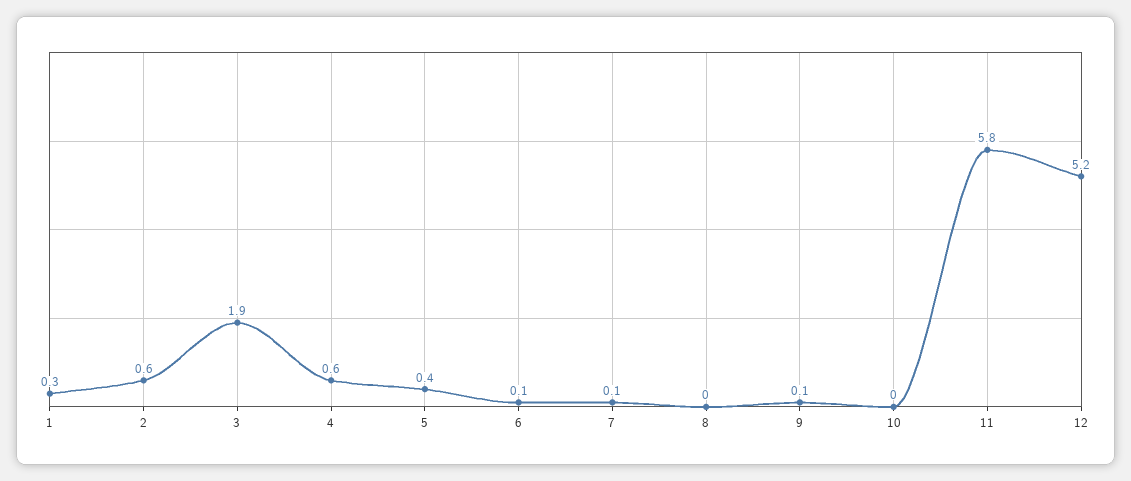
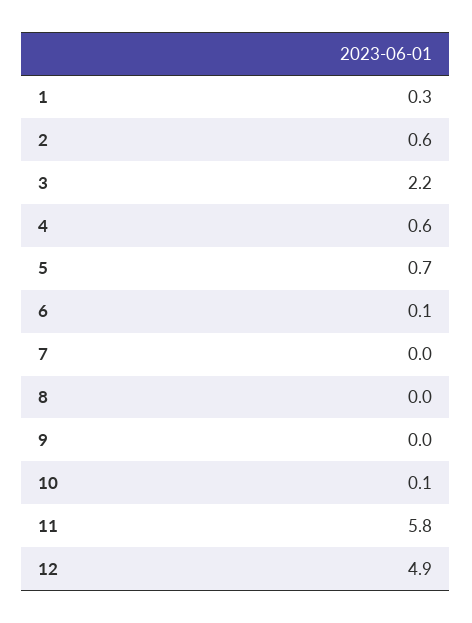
  {
    "1": 0.3,
    "2": 0.6,
-   "3": 1.9,
+   "3": 2.2,
    "4": 0.6,
-   "5": 0.4,
+   "5": 0.7,
    "6": 0.1,
-   "7": 0.1,
+   "7": 0,
    "8": 0,
-   "9": 0.1,
+   "9": 0,
-   "10": 0,
+   "10": 0.1,
    "11": 5.8,
-   "12": 5.2
+   "12": 4.9
  }

